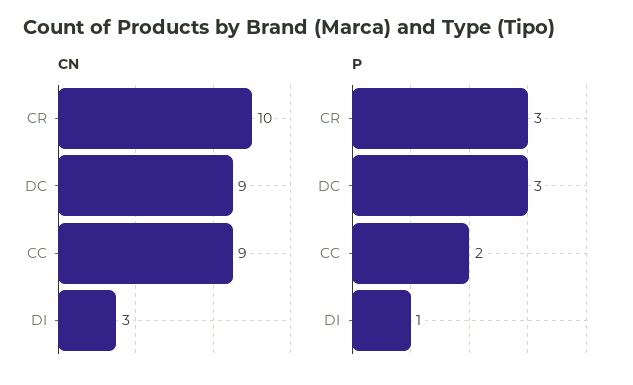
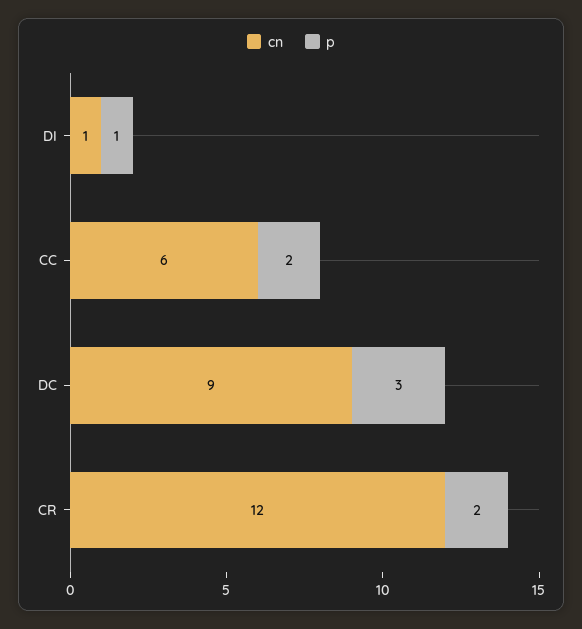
  {
    "CN": {
-     "CR": 10,
+     "CR": 12,
      "DC": 9,
-     "CC": 9,
+     "CC": 6,
-     "DI": 3
+     "DI": 1
    },
    "P": {
-     "CR": 3,
+     "CR": 2,
      "DC": 3,
      "CC": 2,
      "DI": 1
    }
  }

